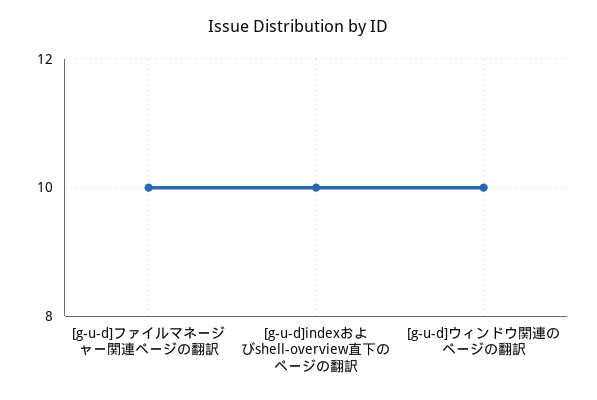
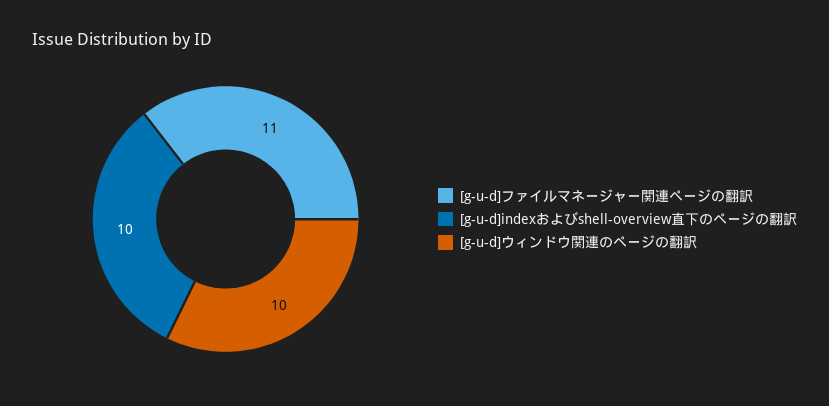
  {
-   "[g-u-d]ファイルマネージャー関連ページの翻訳": 10,
+   "[g-u-d]ファイルマネージャー関連ページの翻訳": 11,
    "[g-u-d]indexおよびshell-overview直下のページの翻訳": 10,
    "[g-u-d]ウィンドウ関連のページの翻訳": 10
  }

